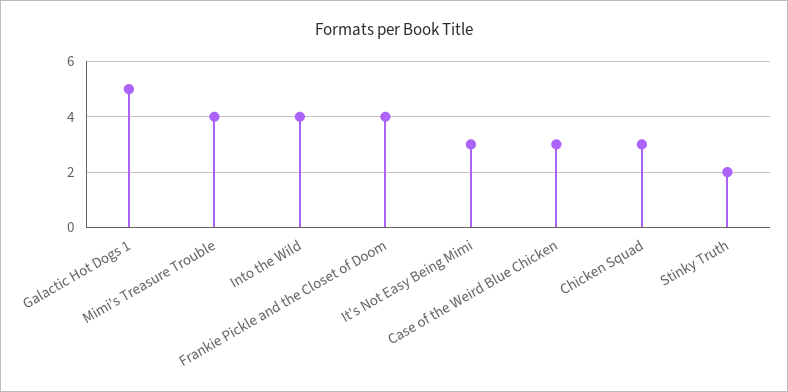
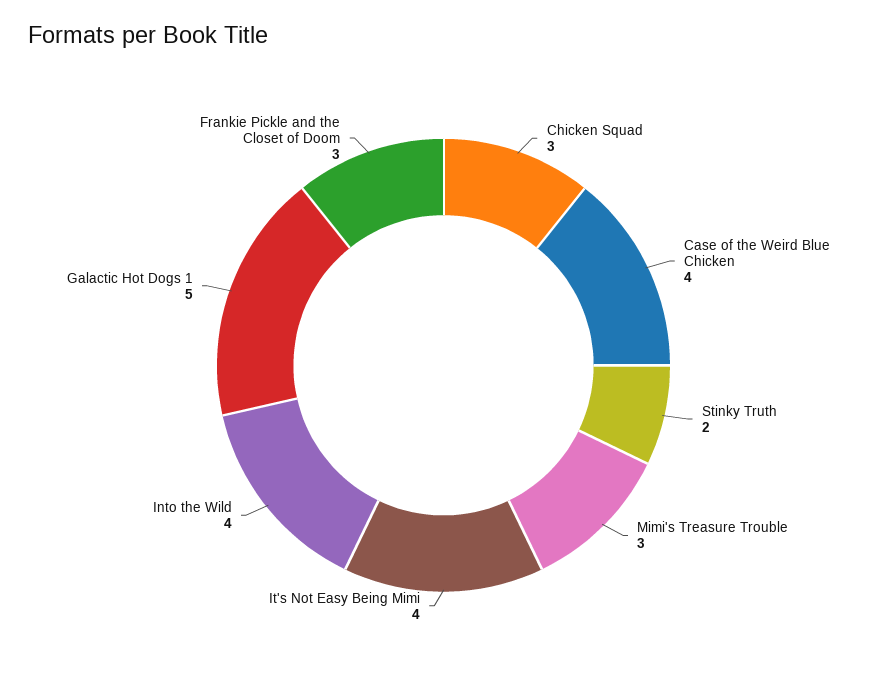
  {
    "Galactic Hot Dogs 1": 5,
-   "Mimi's Treasure Trouble": 4,
+   "Mimi's Treasure Trouble": 3,
    "Into the Wild": 4,
-   "Frankie Pickle and the Closet of Doom": 4,
+   "Frankie Pickle and the Closet of Doom": 3,
-   "It's Not Easy Being Mimi": 3,
+   "It's Not Easy Being Mimi": 4,
-   "Case of the Weird Blue Chicken": 3,
+   "Case of the Weird Blue Chicken": 4,
    "Chicken Squad": 3,
    "Stinky Truth": 2
  }

